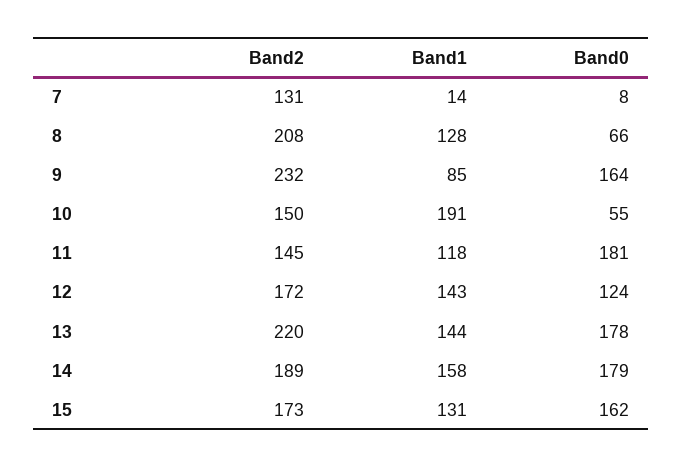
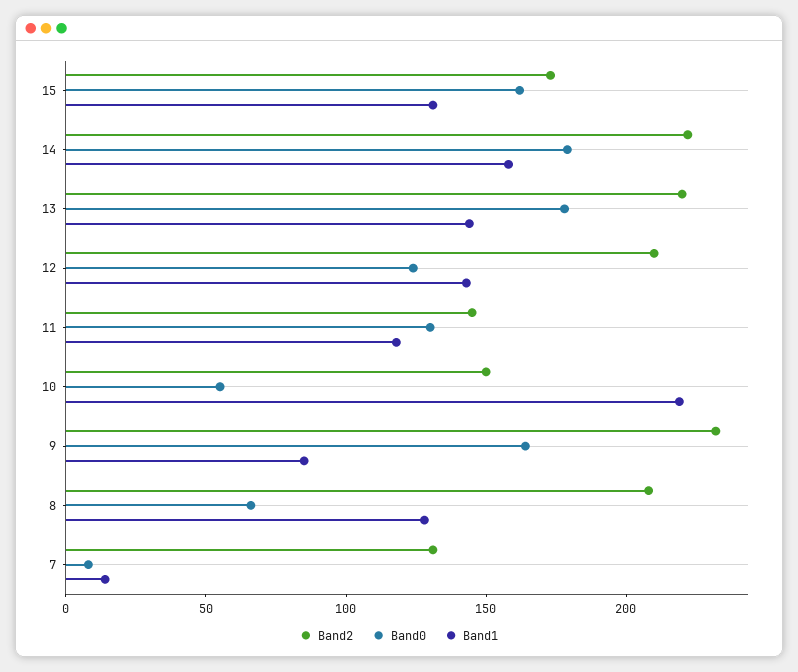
  {
    "Band2": {
      "7": 131,
      "8": 208,
      "9": 232,
      "10": 150,
      "11": 145,
-     "12": 172,
+     "12": 210,
      "13": 220,
-     "14": 189,
+     "14": 220,
      "15": 173
    },
    "Band1": {
      "7": 14,
      "8": 128,
      "9": 85,
-     "10": 191,
+     "10": 220,
      "11": 118,
      "12": 143,
      "13": 144,
      "14": 158,
      "15": 131
    },
    "Band0": {
      "7": 8,
      "8": 66,
      "9": 164,
      "10": 55,
-     "11": 181,
+     "11": 130,
      "12": 124,
      "13": 178,
      "14": 179,
      "15": 162
    }
  }

